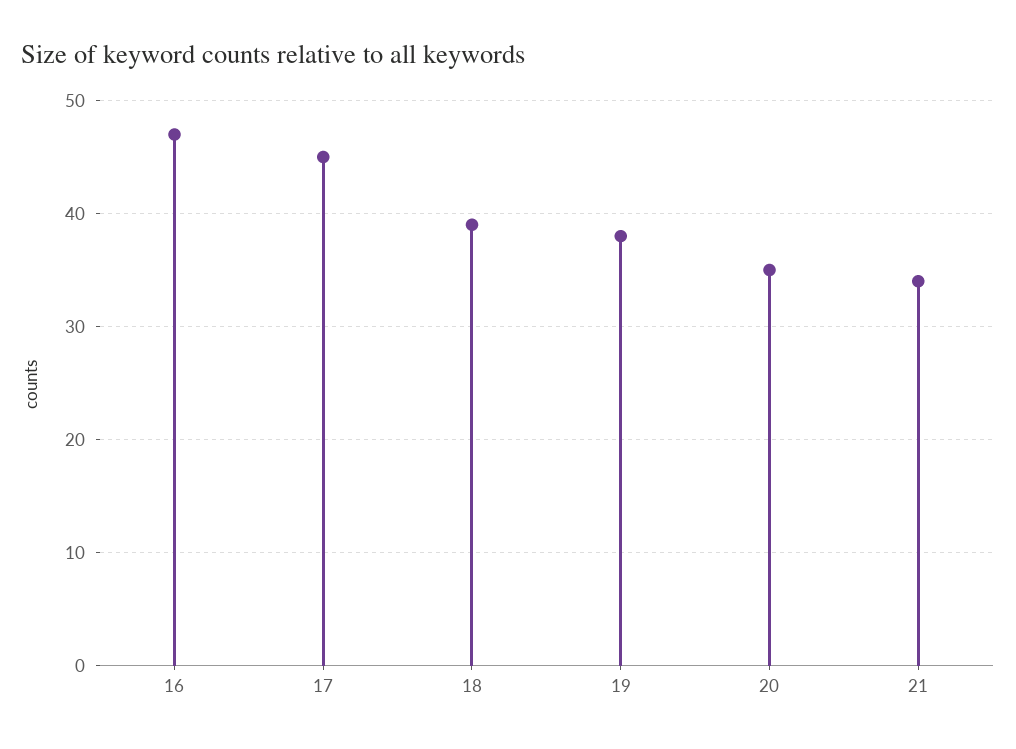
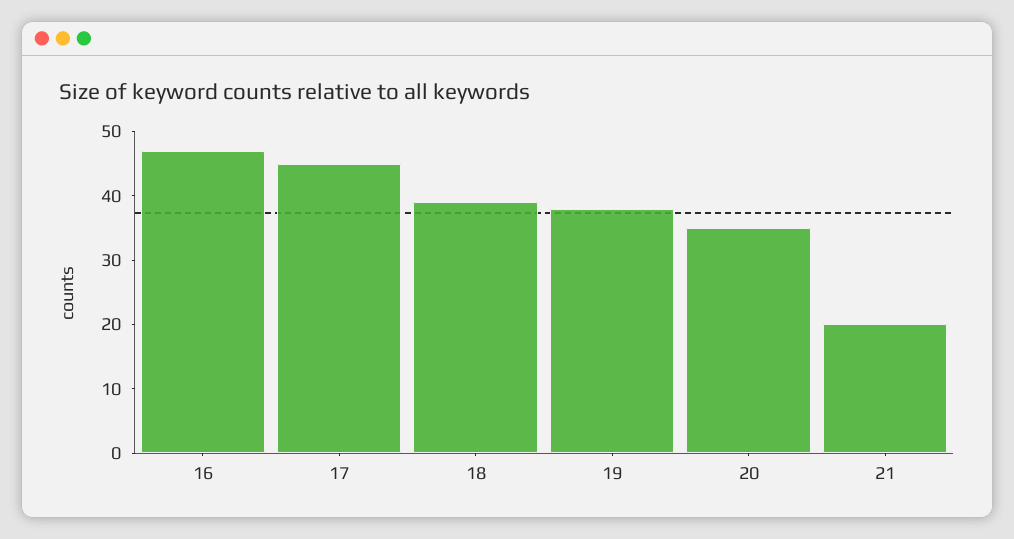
  {
    "16": 47,
    "17": 45,
    "18": 39,
    "19": 38,
    "20": 35,
-   "21": 34
+   "21": 20
  }

